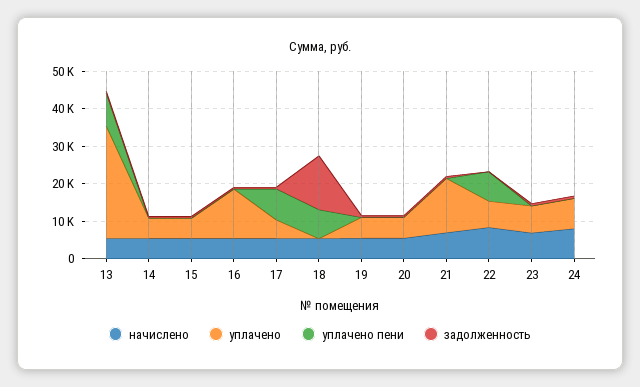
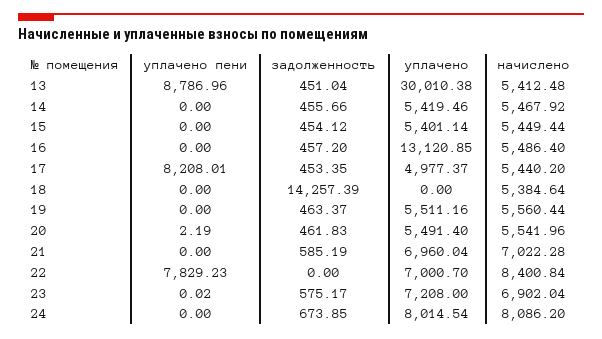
  {
    "начислено": {
      "13": 5412.48,
      "14": 5467.92,
      "15": 5449.44,
      "16": 5486.4,
      "17": 5440.2,
      "18": 5384.64,
      "19": 5560.44,
      "20": 5541.96,
      "21": 7022.28,
      "22": 8400.84,
      "23": 6902.04,
      "24": 8086.2
    },
    "уплачено": {
      "13": 30010.38,
      "14": 5419.46,
      "15": 5401.14,
      "16": 13120.85,
      "17": 4977.37,
      "18": 0,
      "19": 5511.16,
      "20": 5491.4,
-     "21": 15000,
+     "21": 6960.04,
      "22": 7000.7,
      "23": 7208,
      "24": 8014.54
    },
    "уплачено пени": {
      "13": 8786.96,
      "14": 0,
      "15": 0,
      "16": 0,
      "17": 8208.01,
-     "18": 7500,
+     "18": 0,
      "19": 0,
      "20": 2.19,
      "21": 0,
      "22": 7829.23,
      "23": 0.02,
      "24": 0
    },
    "задолженность": {
      "13": 451.04,
      "14": 455.66,
      "15": 454.12,
      "16": 457.2,
      "17": 453.35,
      "18": 14257.39,
      "19": 463.37,
      "20": 461.83,
      "21": 585.19,
      "22": 0,
      "23": 575.17,
      "24": 673.85
    }
  }

